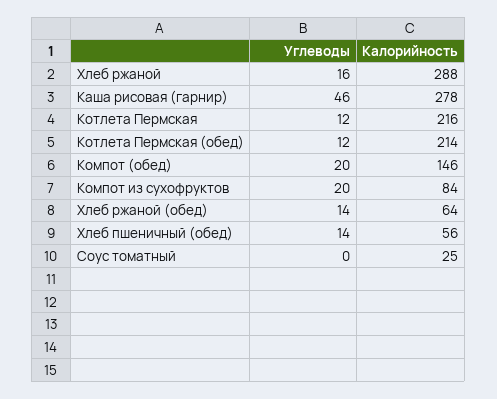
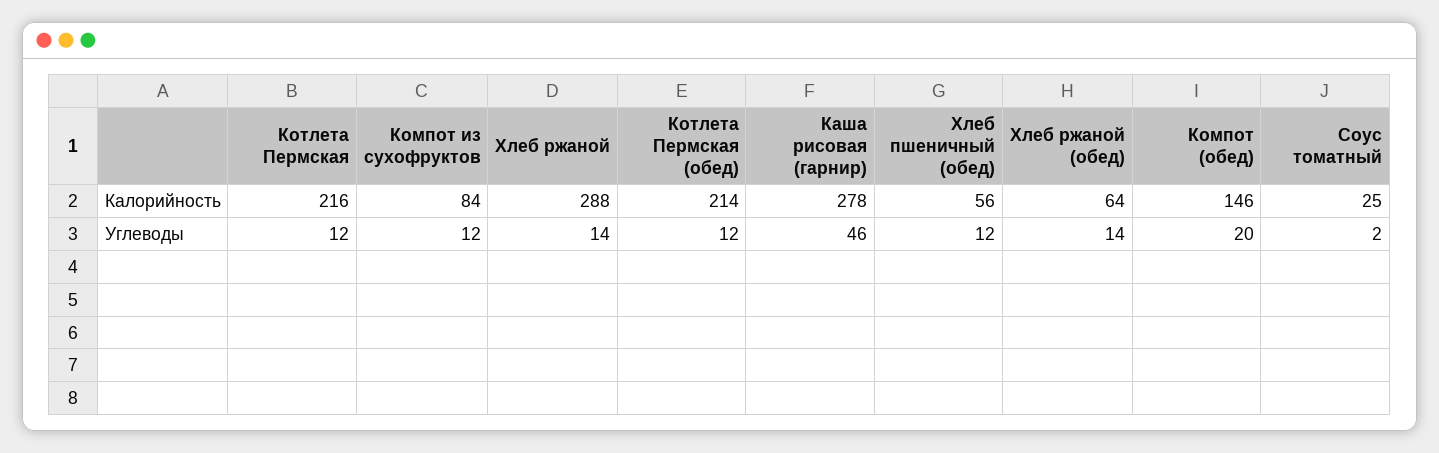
  {
    "Углеводы": {
-     "Хлеб ржаной": 16,
+     "Хлеб ржаной": 14,
      "Каша рисовая (гарнир)": 46,
      "Котлета Пермская": 12,
      "Котлета Пермская (обед)": 12,
      "Компот (обед)": 20,
-     "Компот из сухофруктов": 20,
+     "Компот из сухофруктов": 12,
      "Хлеб ржаной (обед)": 14,
-     "Хлеб пшеничный (обед)": 14,
+     "Хлеб пшеничный (обед)": 12,
-     "Соус томатный": 0
+     "Соус томатный": 2
    },
    "Калорийность": {
      "Хлеб ржаной": 288,
      "Каша рисовая (гарнир)": 278,
      "Котлета Пермская": 216,
      "Котлета Пермская (обед)": 214,
      "Компот (обед)": 146,
      "Компот из сухофруктов": 84,
      "Хлеб ржаной (обед)": 64,
      "Хлеб пшеничный (обед)": 56,
      "Соус томатный": 25
    }
  }

